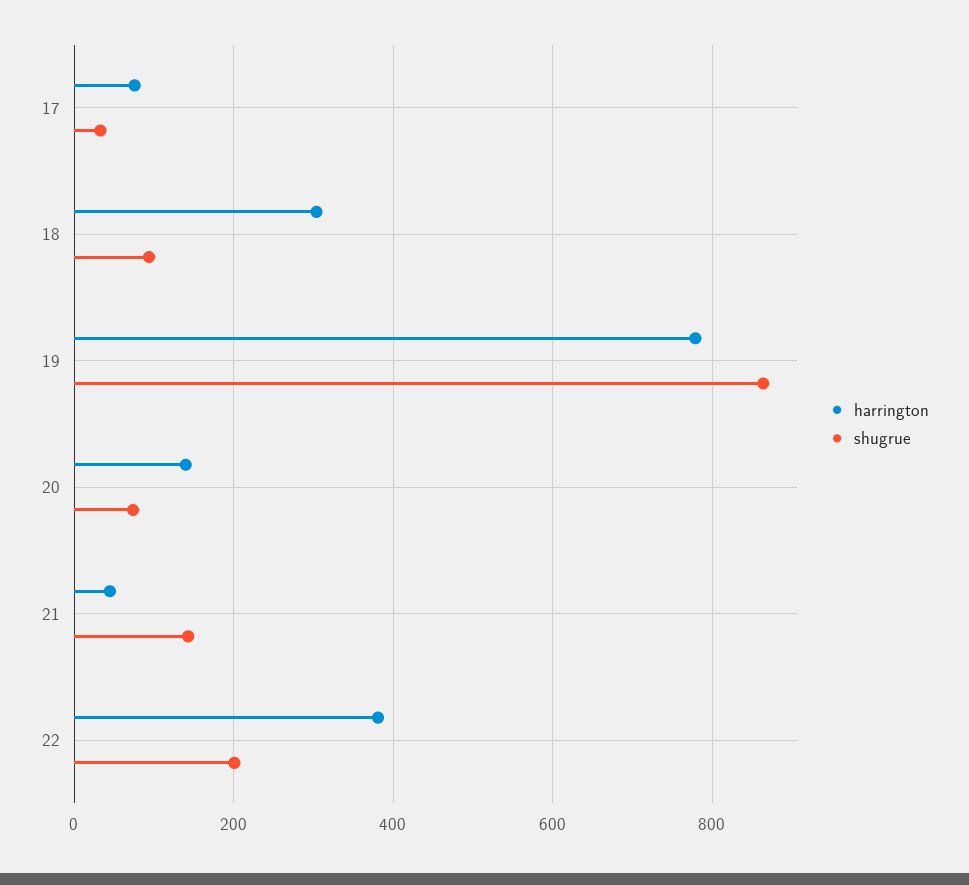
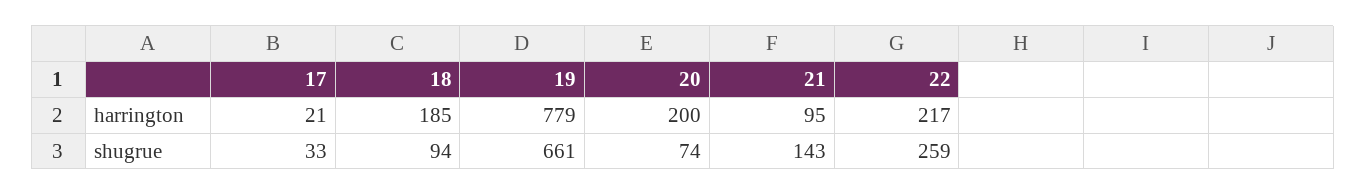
  {
    "harrington": {
-     "17": 80,
+     "17": 21,
-     "18": 300,
+     "18": 185,
      "19": 779,
-     "20": 140,
+     "20": 200,
-     "21": 40,
+     "21": 95,
-     "22": 380
+     "22": 217
    },
    "shugrue": {
      "17": 33,
      "18": 94,
-     "19": 860,
+     "19": 661,
      "20": 74,
      "21": 143,
-     "22": 200
+     "22": 259
    }
  }

